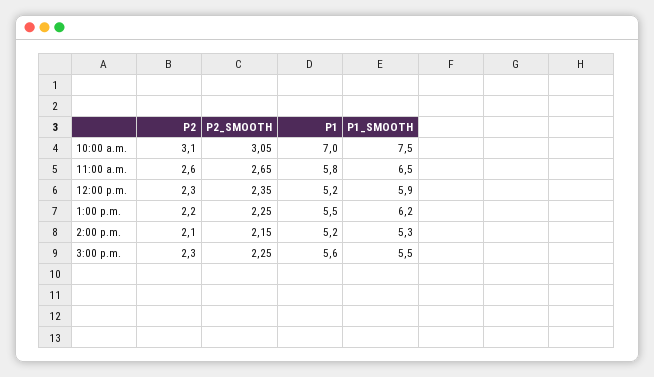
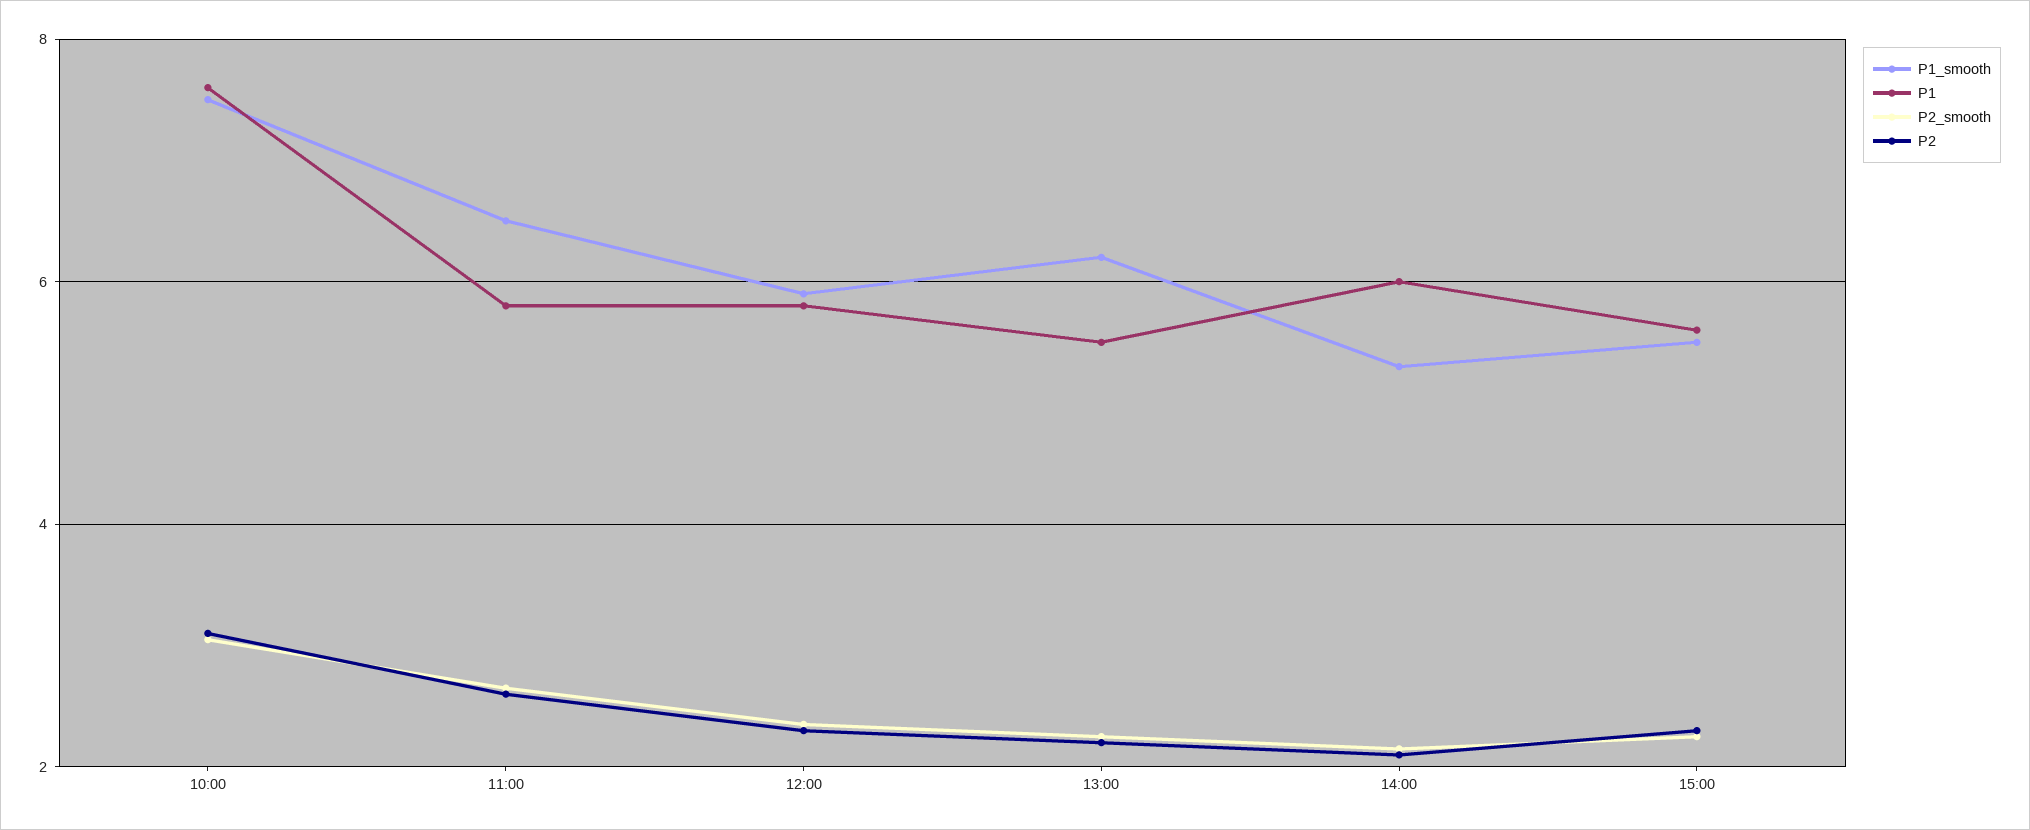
  {
    "P2": {
      "10:00 a.m.": 3.1,
      "11:00 a.m.": 2.6,
      "12:00 p.m.": 2.3,
      "1:00 p.m.": 2.2,
      "2:00 p.m.": 2.1,
      "3:00 p.m.": 2.3
    },
    "P2_SMOOTH": {
      "10:00 a.m.": 3.05,
      "11:00 a.m.": 2.65,
      "12:00 p.m.": 2.35,
      "1:00 p.m.": 2.25,
      "2:00 p.m.": 2.15,
      "3:00 p.m.": 2.25
    },
    "P1": {
-     "10:00 a.m.": 7,
+     "10:00 a.m.": 7.6,
      "11:00 a.m.": 5.8,
-     "12:00 p.m.": 5.2,
+     "12:00 p.m.": 5.8,
      "1:00 p.m.": 5.5,
-     "2:00 p.m.": 5.2,
+     "2:00 p.m.": 6,
      "3:00 p.m.": 5.6
    },
    "P1_SMOOTH": {
      "10:00 a.m.": 7.5,
      "11:00 a.m.": 6.5,
      "12:00 p.m.": 5.9,
      "1:00 p.m.": 6.2,
      "2:00 p.m.": 5.3,
      "3:00 p.m.": 5.5
    }
  }

